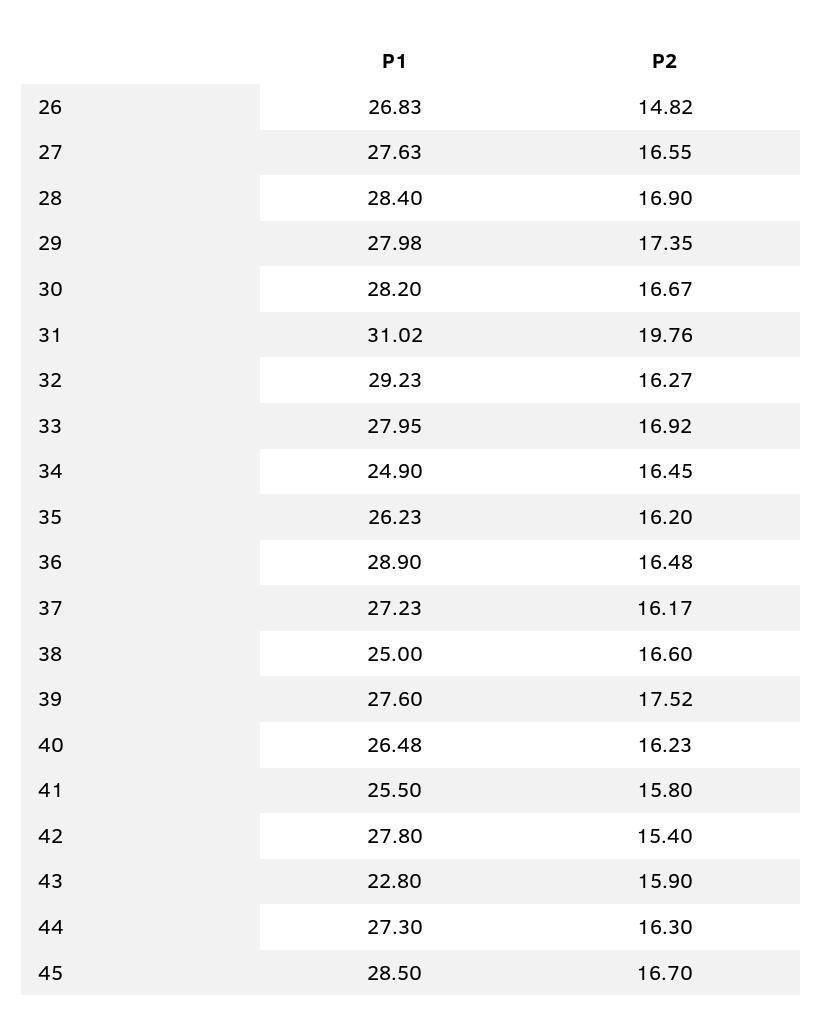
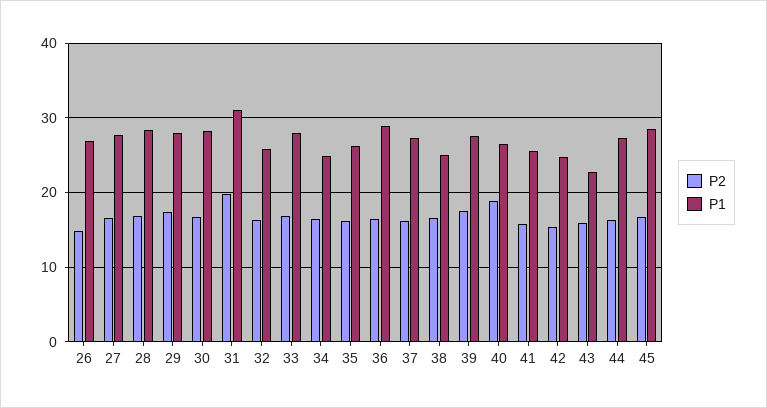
  {
    "P1": {
      "26": 26.83,
      "27": 27.63,
      "28": 28.4,
      "29": 27.98,
      "30": 28.2,
      "31": 31.02,
-     "32": 29.23,
+     "32": 26,
      "33": 27.95,
      "34": 24.9,
      "35": 26.23,
      "36": 28.9,
      "37": 27.23,
      "38": 25,
      "39": 27.6,
      "40": 26.48,
      "41": 25.5,
-     "42": 27.8,
+     "42": 25,
      "43": 22.8,
      "44": 27.3,
      "45": 28.5
    },
    "P2": {
      "26": 14.82,
      "27": 16.55,
      "28": 16.9,
      "29": 17.35,
      "30": 16.67,
      "31": 19.76,
      "32": 16.27,
      "33": 16.92,
      "34": 16.45,
      "35": 16.2,
      "36": 16.48,
      "37": 16.17,
      "38": 16.6,
      "39": 17.52,
-     "40": 16.23,
+     "40": 19,
      "41": 15.8,
      "42": 15.4,
      "43": 15.9,
      "44": 16.3,
      "45": 16.7
    }
  }

